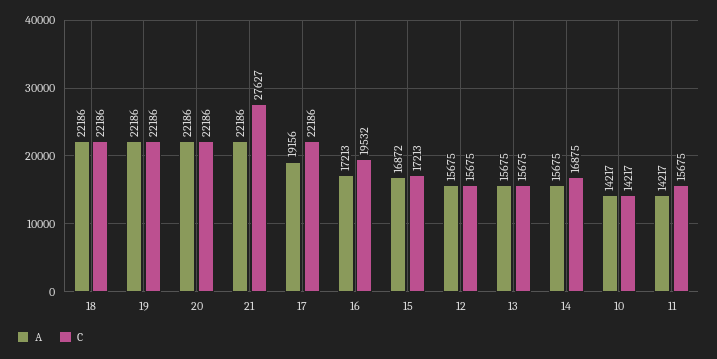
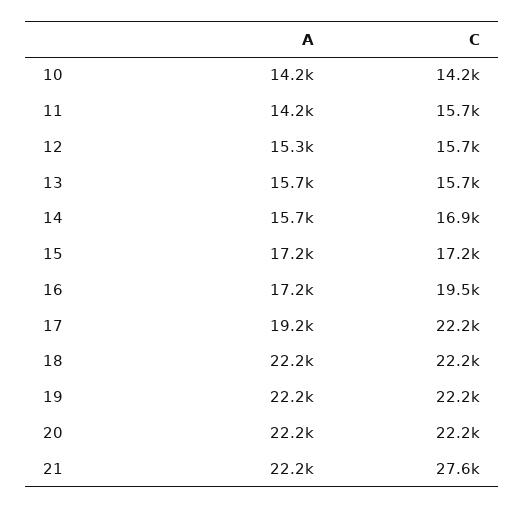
  {
    "A": {
      "18": 22186,
      "19": 22186,
      "20": 22186,
      "21": 22186,
      "17": 19156,
      "16": 17213,
-     "15": 16872,
+     "15": 17200,
-     "12": 15675,
+     "12": 15300,
      "13": 15675,
      "14": 15675,
      "10": 14217,
      "11": 14217
    },
    "C": {
      "18": 22186,
      "19": 22186,
      "20": 22186,
      "21": 27627,
      "17": 22186,
      "16": 19532,
      "15": 17213,
      "12": 15675,
      "13": 15675,
      "14": 16875,
      "10": 14217,
      "11": 15675
    }
  }

